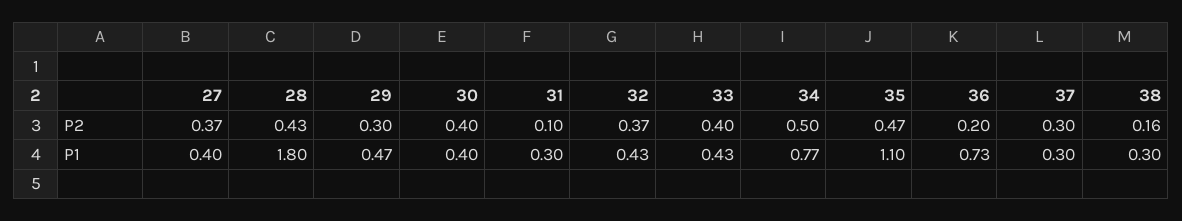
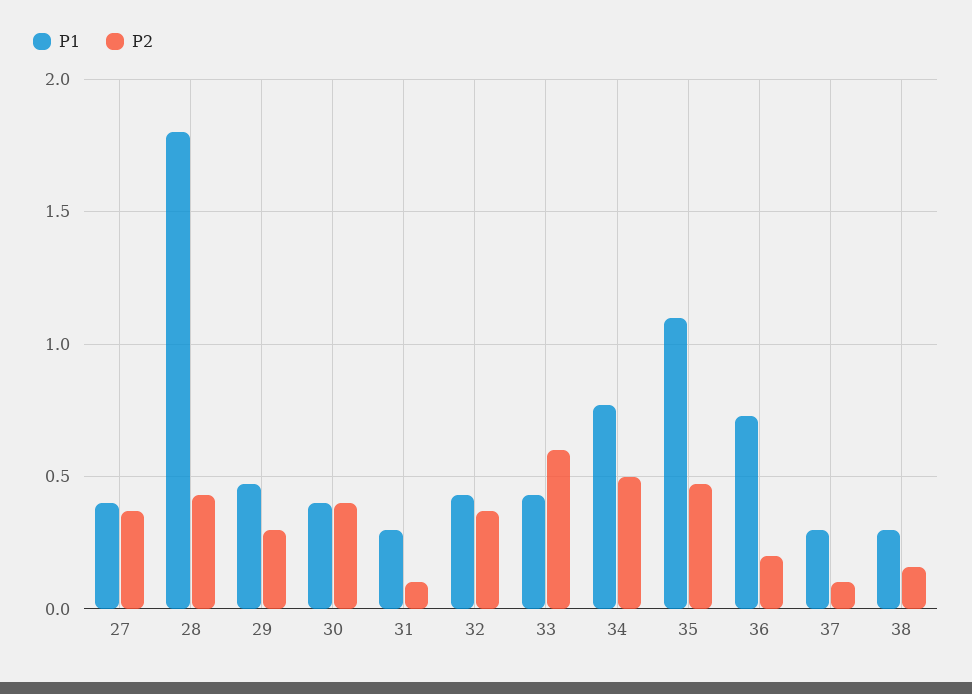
  {
    "P2": {
      "27": 0.37,
      "28": 0.43,
      "29": 0.3,
      "30": 0.4,
      "31": 0.1,
      "32": 0.37,
-     "33": 0.4,
+     "33": 0.6,
      "34": 0.5,
      "35": 0.47,
      "36": 0.2,
-     "37": 0.3,
+     "37": 0.1,
      "38": 0.16
    },
    "P1": {
      "27": 0.4,
      "28": 1.8,
      "29": 0.47,
      "30": 0.4,
      "31": 0.3,
      "32": 0.43,
      "33": 0.43,
      "34": 0.77,
      "35": 1.1,
      "36": 0.73,
      "37": 0.3,
      "38": 0.3
    }
  }

